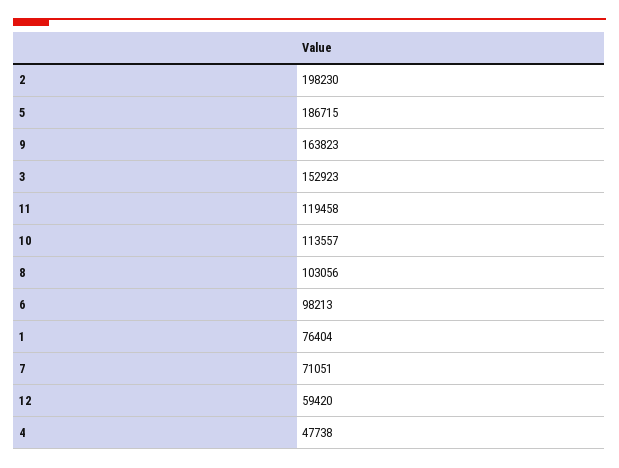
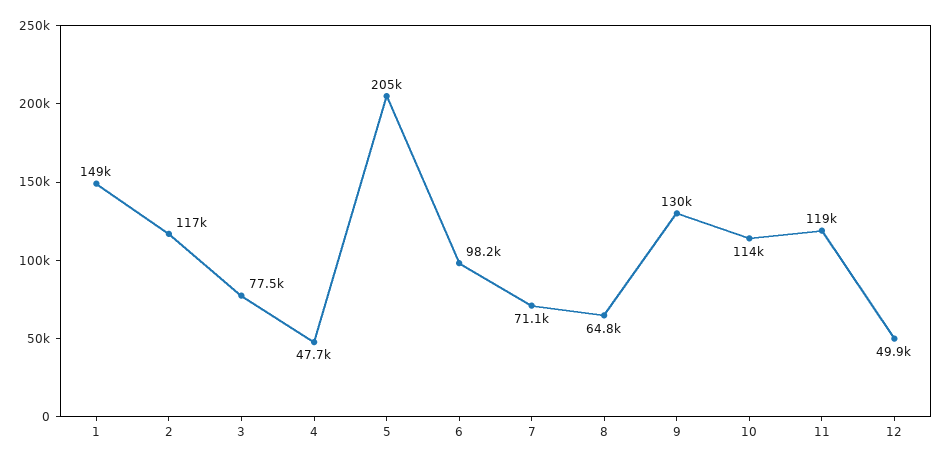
  {
-   "2": 198230,
+   "2": 117000,
-   "5": 186715,
+   "5": 205000,
-   "9": 163823,
+   "9": 130000,
-   "3": 152923,
+   "3": 77500,
    "11": 119458,
    "10": 113557,
-   "8": 103056,
+   "8": 64800,
    "6": 98213,
-   "1": 76404,
+   "1": 149000,
    "7": 71051,
-   "12": 59420,
+   "12": 49900,
    "4": 47738
  }

